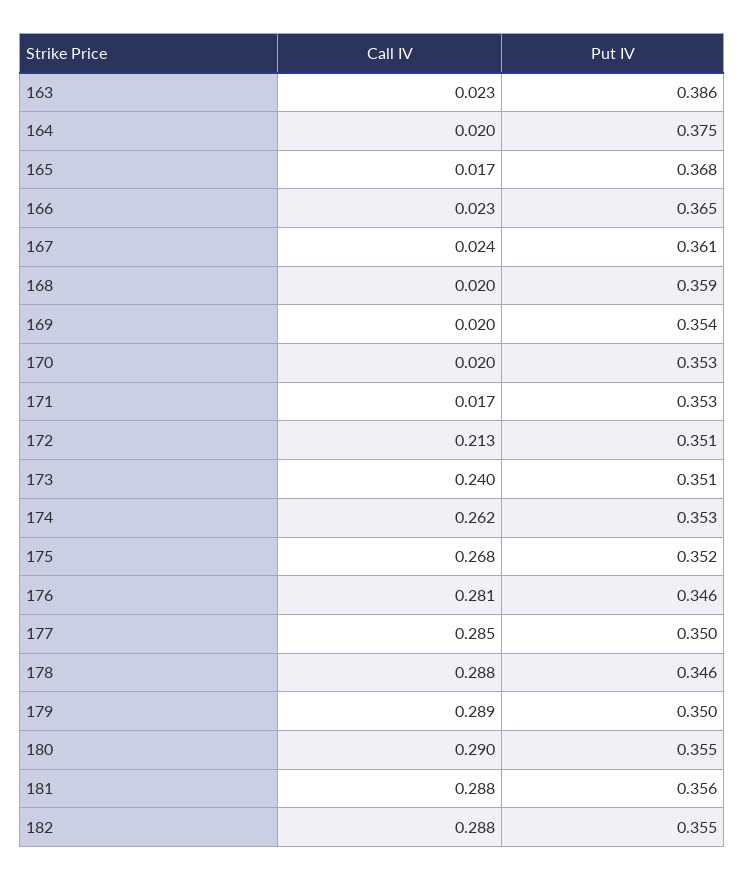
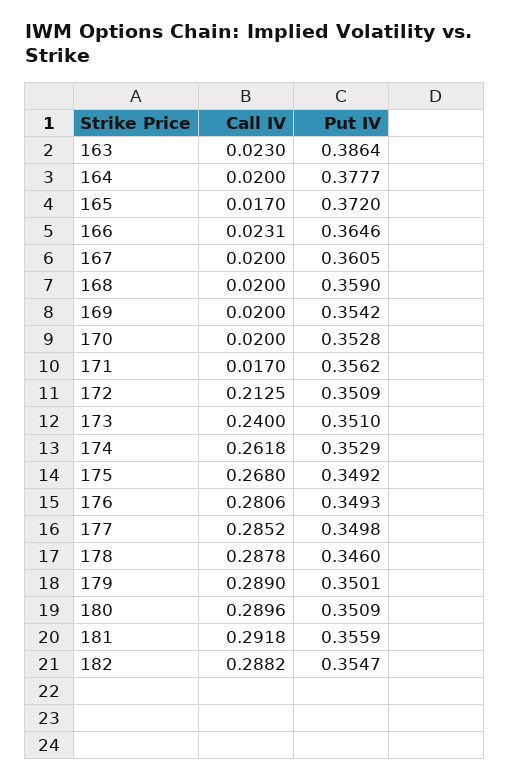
  {
    "Call IV": {
      "163": 0.023,
      "164": 0.02,
      "165": 0.017,
      "166": 0.0231,
-     "167": 0.024,
+     "167": 0.02,
      "168": 0.02,
      "169": 0.02,
      "170": 0.02,
      "171": 0.017,
      "172": 0.2125,
      "173": 0.24,
      "174": 0.2618,
      "175": 0.268,
      "176": 0.2806,
      "177": 0.2852,
      "178": 0.2878,
      "179": 0.289,
      "180": 0.2896,
-     "181": 0.288,
+     "181": 0.2918,
      "182": 0.2882
    },
    "Put IV": {
      "163": 0.3864,
-     "164": 0.375,
+     "164": 0.3777,
-     "165": 0.368,
+     "165": 0.372,
      "166": 0.3646,
      "167": 0.3605,
      "168": 0.359,
      "169": 0.3542,
      "170": 0.3528,
-     "171": 0.353,
+     "171": 0.3562,
      "172": 0.3509,
      "173": 0.351,
      "174": 0.3529,
-     "175": 0.352,
+     "175": 0.3492,
-     "176": 0.346,
+     "176": 0.3493,
      "177": 0.3498,
      "178": 0.346,
      "179": 0.3501,
-     "180": 0.355,
+     "180": 0.3509,
      "181": 0.3559,
      "182": 0.3547
    }
  }

